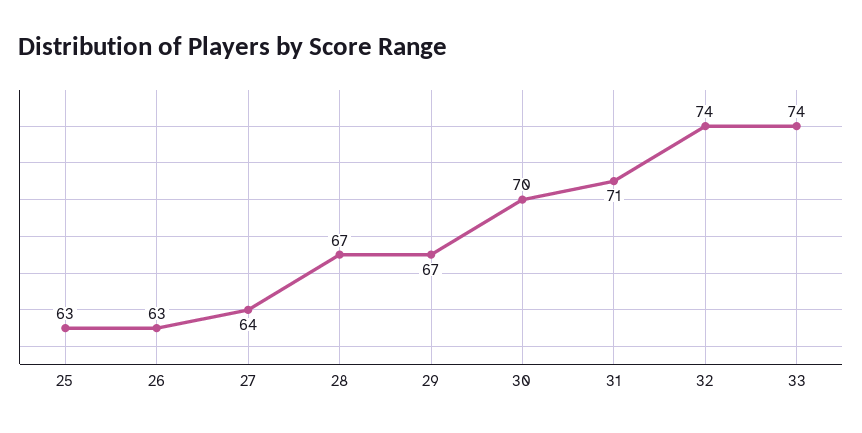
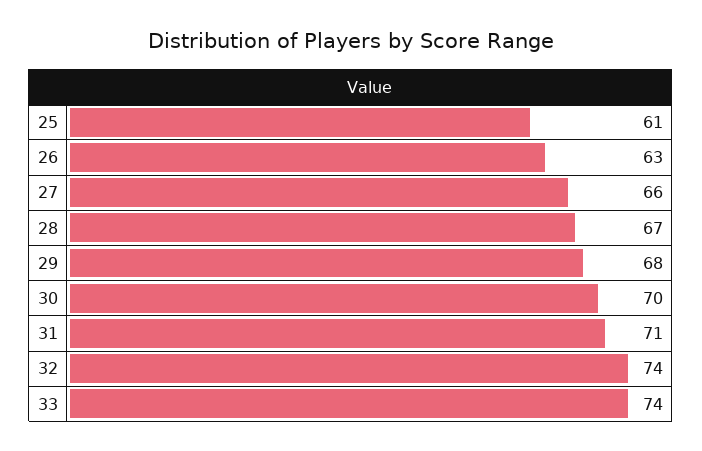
  {
-   "25": 63,
+   "25": 61,
    "26": 63,
-   "27": 64,
+   "27": 66,
    "28": 67,
-   "29": 67,
+   "29": 68,
    "30": 70,
    "31": 71,
    "32": 74,
    "33": 74
  }

